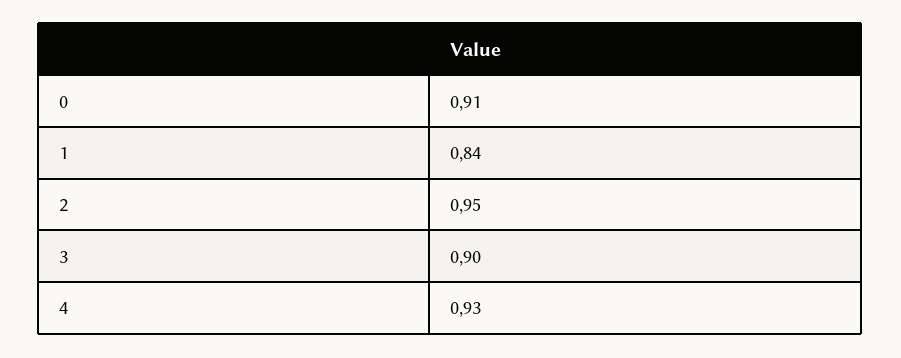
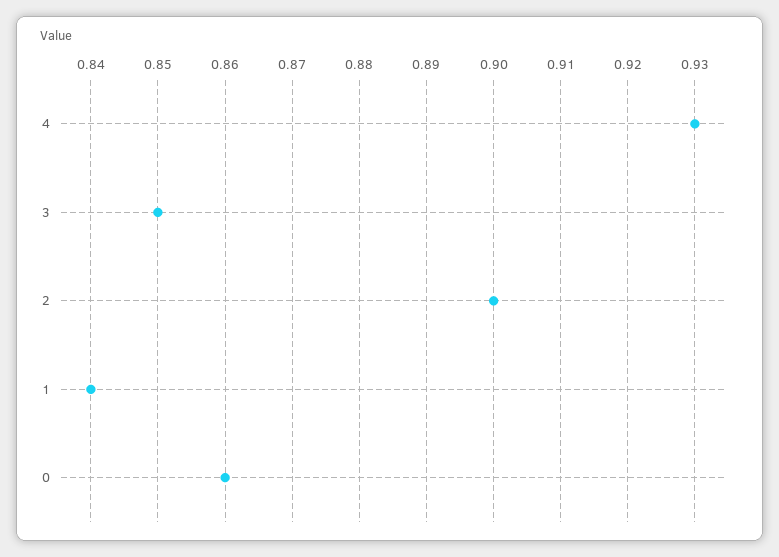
  {
-   "0": 0.91,
+   "0": 0.86,
    "1": 0.84,
-   "2": 0.95,
+   "2": 0.9,
-   "3": 0.9,
+   "3": 0.85,
    "4": 0.93
  }

